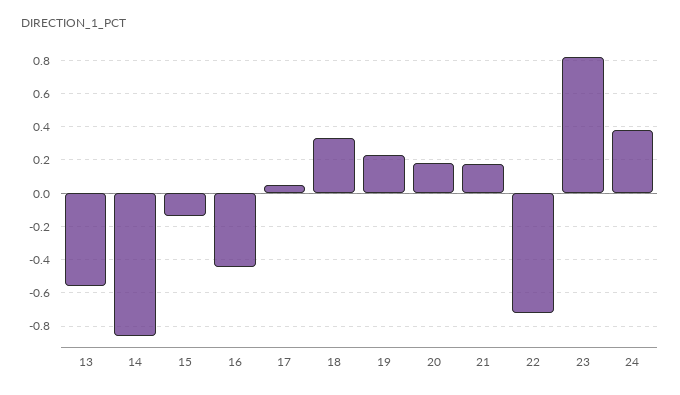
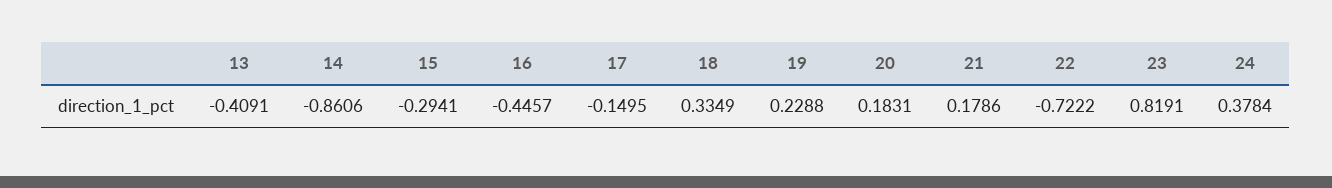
  {
-   "13": -0.55,
+   "13": -0.4091,
    "14": -0.8606,
-   "15": -0.15,
+   "15": -0.2941,
    "16": -0.4457,
-   "17": 0.05,
+   "17": -0.1495,
    "18": 0.3349,
    "19": 0.2288,
    "20": 0.1831,
    "21": 0.1786,
    "22": -0.7222,
    "23": 0.8191,
    "24": 0.3784
  }

